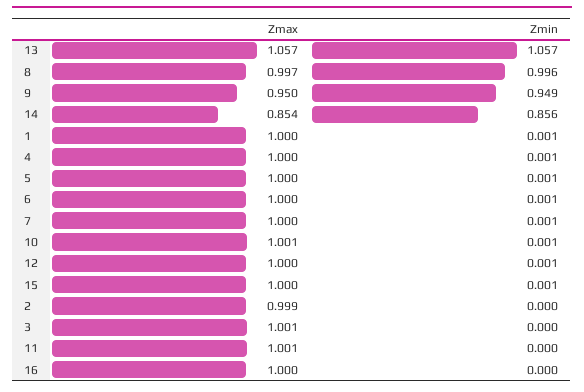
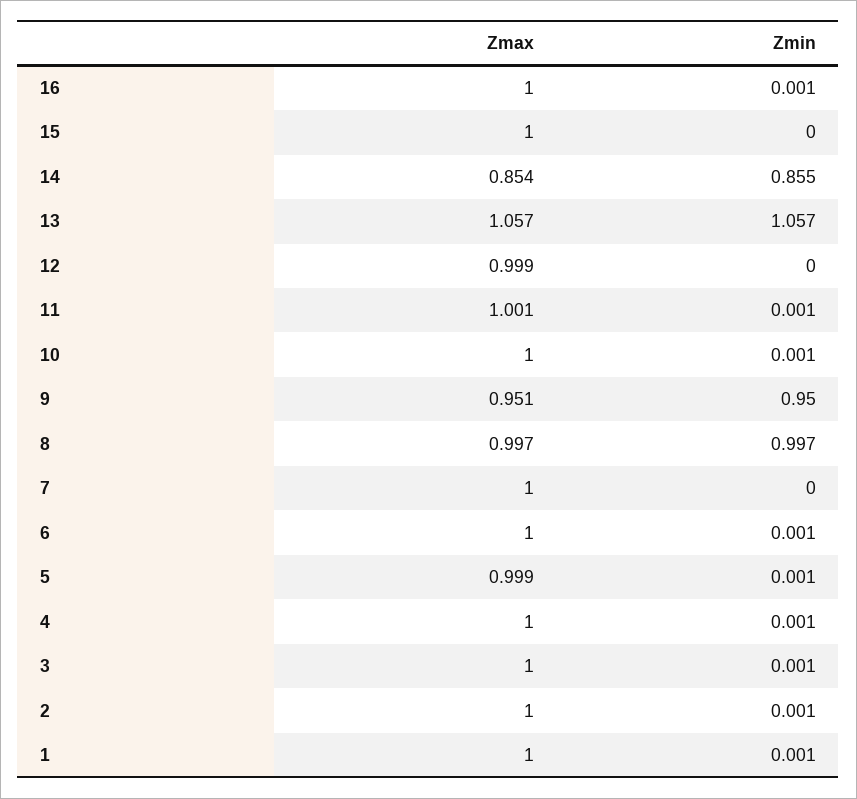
  {
    "Zmax": {
      "13": 1.057,
      "8": 0.997,
-     "9": 0.95,
+     "9": 0.951,
      "14": 0.854,
      "1": 1,
      "4": 1,
-     "5": 1,
+     "5": 0.999,
      "6": 1,
      "7": 1,
-     "10": 1.001,
+     "10": 1,
-     "12": 1,
+     "12": 0.999,
      "15": 1,
-     "2": 0.999,
+     "2": 1,
-     "3": 1.001,
+     "3": 1,
      "11": 1.001,
      "16": 1
    },
    "Zmin": {
      "13": 1.057,
-     "8": 0.996,
+     "8": 0.997,
-     "9": 0.949,
+     "9": 0.95,
-     "14": 0.856,
+     "14": 0.855,
      "1": 0.001,
      "4": 0.001,
      "5": 0.001,
      "6": 0.001,
-     "7": 0.001,
+     "7": 0,
      "10": 0.001,
-     "12": 0.001,
+     "12": 0,
-     "15": 0.001,
+     "15": 0,
-     "2": 0,
+     "2": 0.001,
-     "3": 0,
+     "3": 0.001,
-     "11": 0,
+     "11": 0.001,
-     "16": 0
+     "16": 0.001
    }
  }

